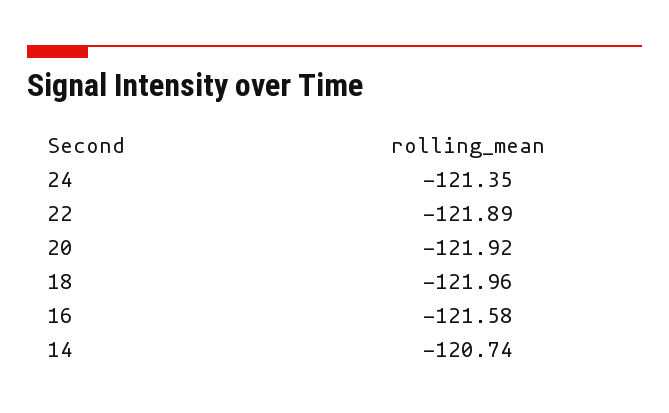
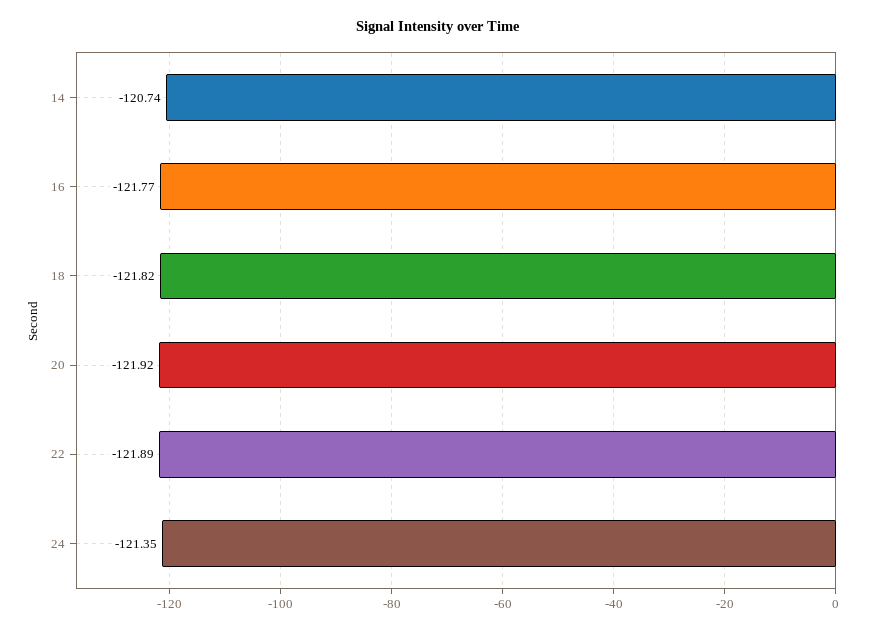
  {
    "24": -121.35,
    "22": -121.89,
    "20": -121.92,
-   "18": -121.96,
+   "18": -121.82,
-   "16": -121.58,
+   "16": -121.77,
    "14": -120.74
  }

